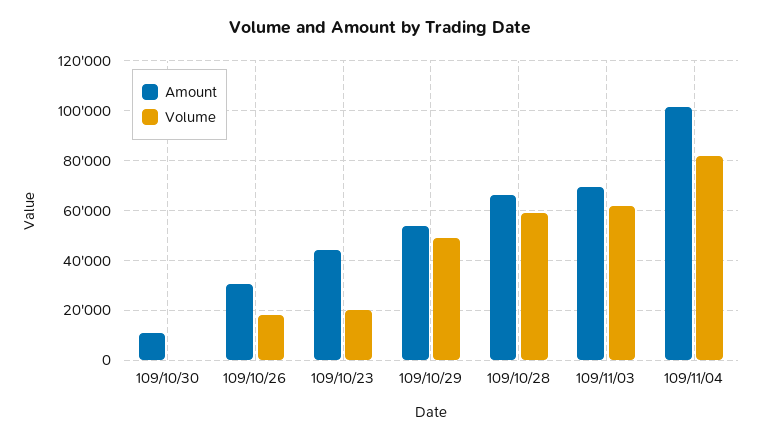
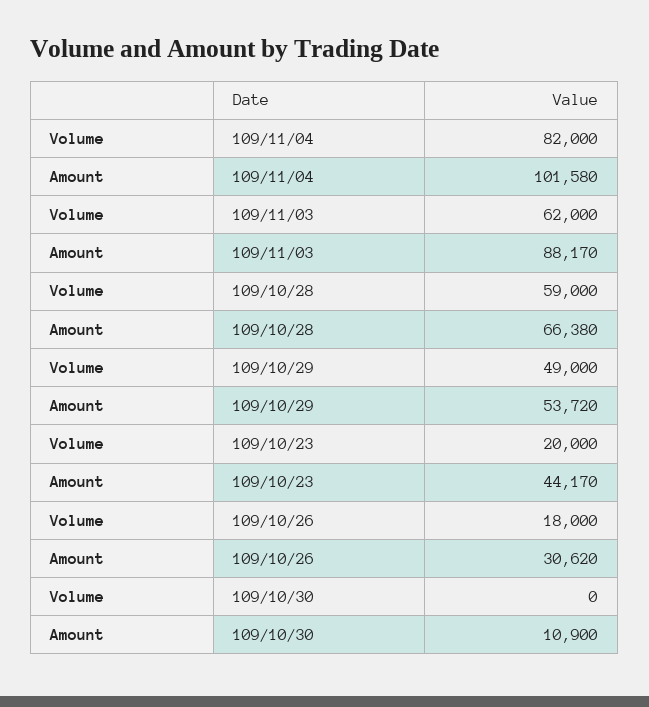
  {
    "Amount": {
      "109/10/30": 10900,
      "109/10/26": 30620,
      "109/10/23": 44170,
      "109/10/29": 53720,
      "109/10/28": 66380,
-     "109/11/03": 70000,
+     "109/11/03": 88170,
      "109/11/04": 101580
    },
    "Volume": {
      "109/10/30": 0,
      "109/10/26": 18000,
      "109/10/23": 20000,
      "109/10/29": 49000,
      "109/10/28": 59000,
      "109/11/03": 62000,
      "109/11/04": 82000
    }
  }

